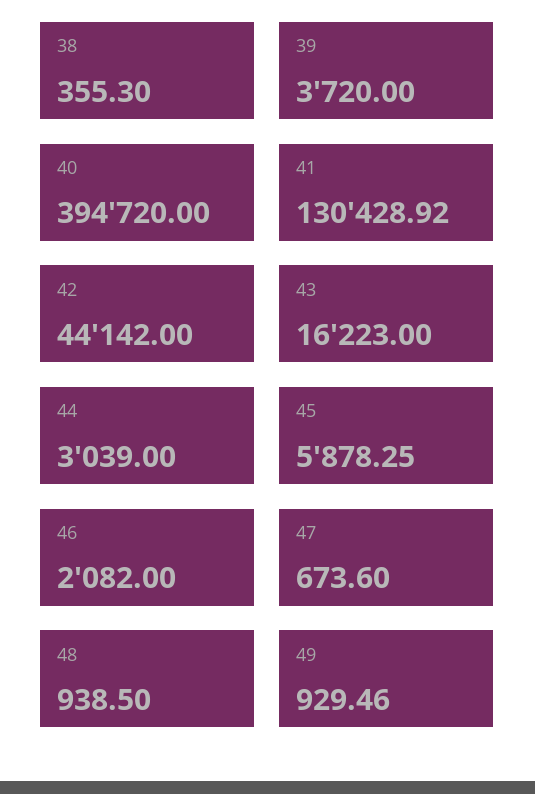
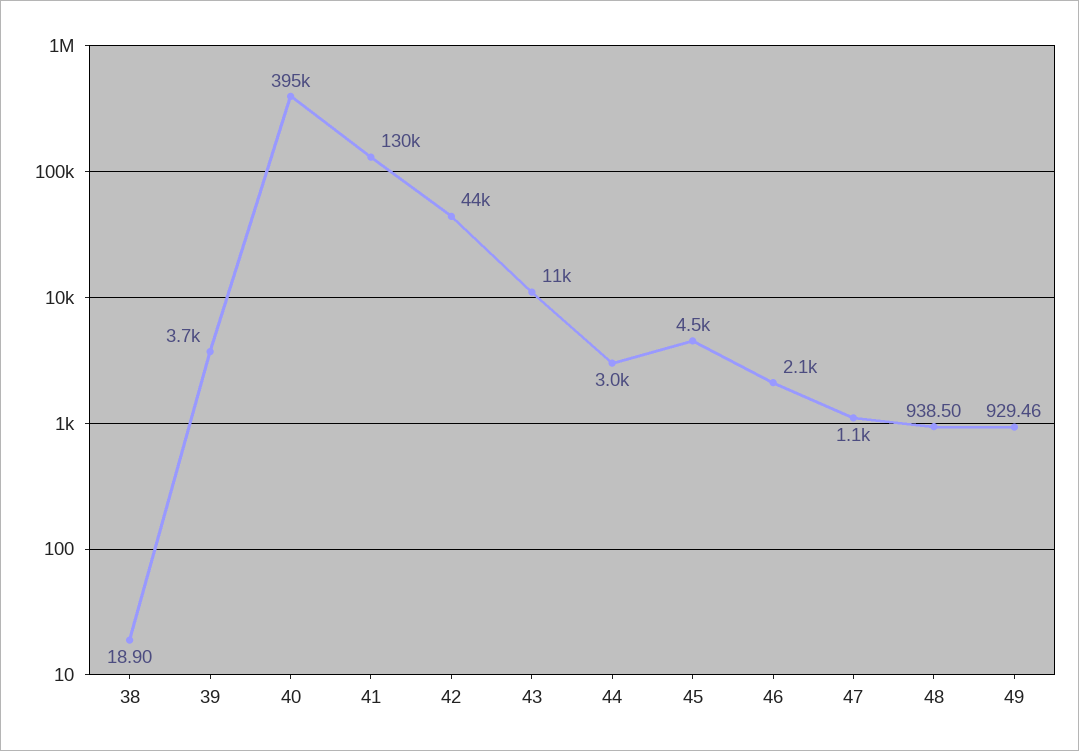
  {
-   "38": 355.3,
+   "38": 18.9,
    "39": 3720,
    "40": 394720,
    "41": 130428.92,
    "42": 44142,
-   "43": 16223,
+   "43": 11000,
    "44": 3039,
-   "45": 5878.25,
+   "45": 4500,
    "46": 2082,
-   "47": 673.6,
+   "47": 1100,
    "48": 938.5,
    "49": 929.46
  }

